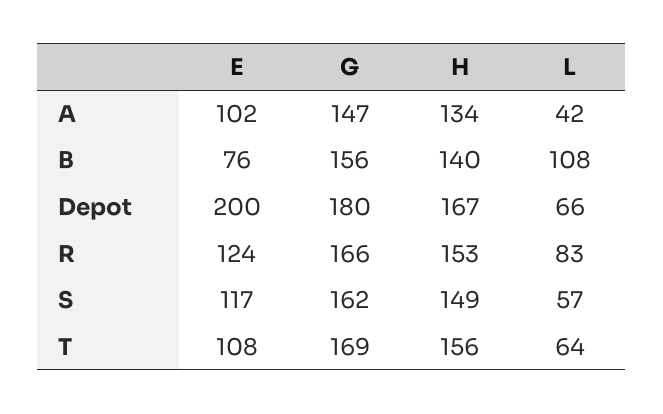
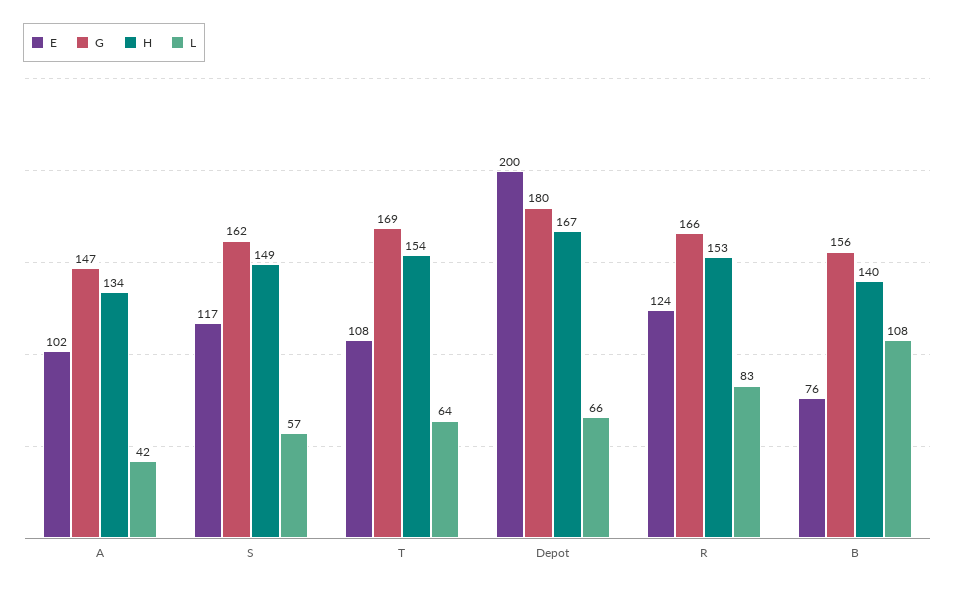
  {
    "E": {
      "A": 102,
      "B": 76,
      "Depot": 200,
      "R": 124,
      "S": 117,
      "T": 108
    },
    "G": {
      "A": 147,
      "B": 156,
      "Depot": 180,
      "R": 166,
      "S": 162,
      "T": 169
    },
    "H": {
      "A": 134,
      "B": 140,
      "Depot": 167,
      "R": 153,
      "S": 149,
-     "T": 156
+     "T": 154
    },
    "L": {
      "A": 42,
      "B": 108,
      "Depot": 66,
      "R": 83,
      "S": 57,
      "T": 64
    }
  }

